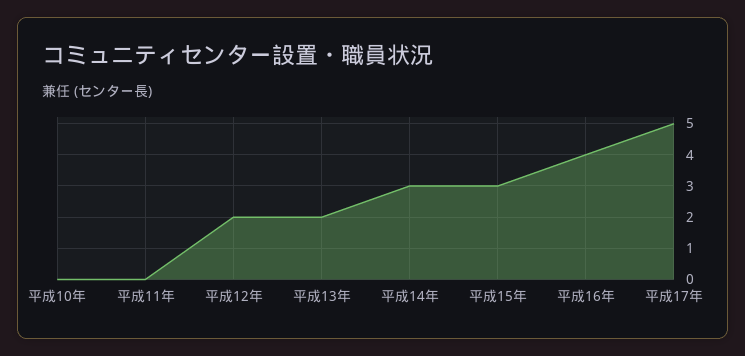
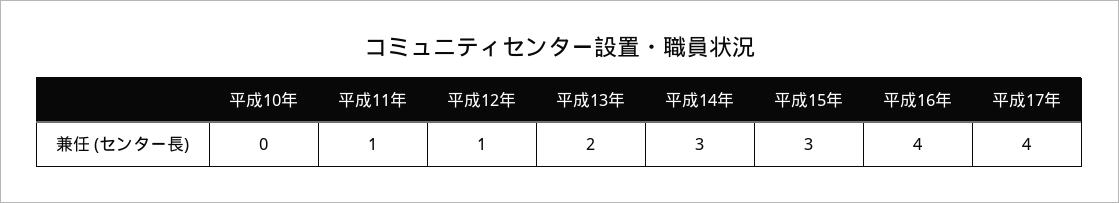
  {
    "平成10年": 0,
-   "平成11年": 0,
+   "平成11年": 1,
-   "平成12年": 2,
+   "平成12年": 1,
    "平成13年": 2,
    "平成14年": 3,
    "平成15年": 3,
    "平成16年": 4,
-   "平成17年": 5
+   "平成17年": 4
  }

